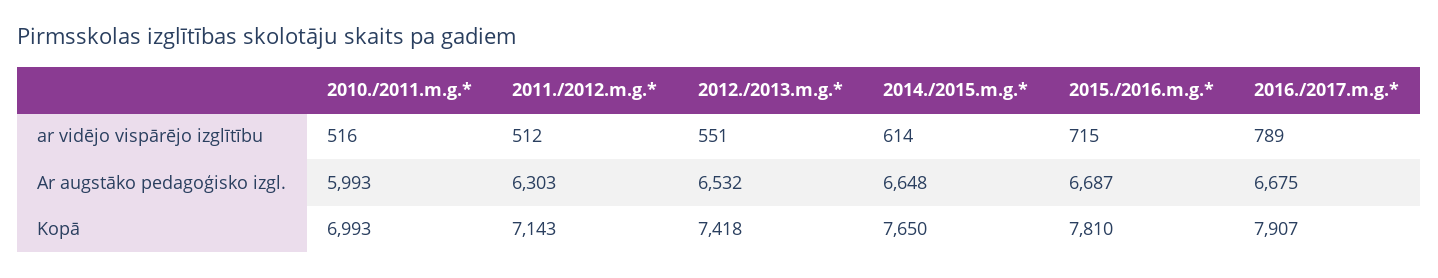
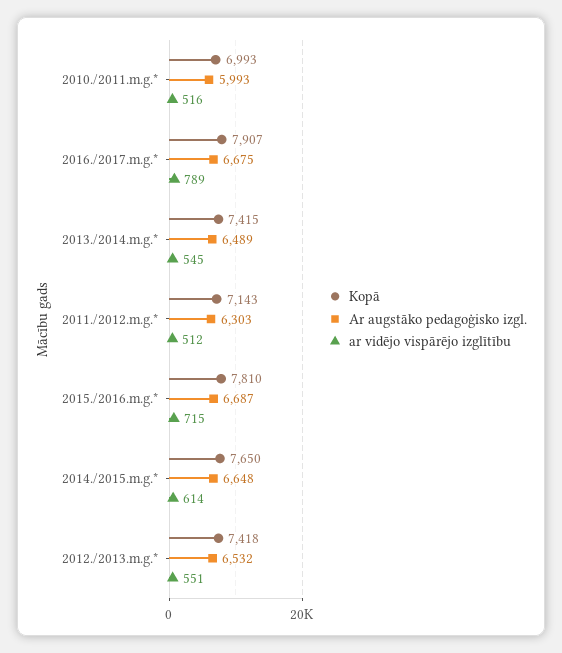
  {
    "ar vidējo vispārējo izglītību": {
      "2010./2011.m.g.*": 516,
      "2011./2012.m.g.*": 512,
      "2012./2013.m.g.*": 551,
      "2014./2015.m.g.*": 614,
      "2015./2016.m.g.*": 715,
-     "2016./2017.m.g.*": 789
+     "2016./2017.m.g.*": 789,
+     "2013./2014.m.g.*": 545
    },
    "Ar augstāko pedagoģisko izgl.": {
      "2010./2011.m.g.*": 5993,
      "2011./2012.m.g.*": 6303,
      "2012./2013.m.g.*": 6532,
      "2014./2015.m.g.*": 6648,
      "2015./2016.m.g.*": 6687,
-     "2016./2017.m.g.*": 6675
+     "2016./2017.m.g.*": 6675,
+     "2013./2014.m.g.*": 6489
    },
    "Kopā": {
      "2010./2011.m.g.*": 6993,
      "2011./2012.m.g.*": 7143,
      "2012./2013.m.g.*": 7418,
      "2014./2015.m.g.*": 7650,
      "2015./2016.m.g.*": 7810,
-     "2016./2017.m.g.*": 7907
+     "2016./2017.m.g.*": 7907,
+     "2013./2014.m.g.*": 7415
    }
  }

